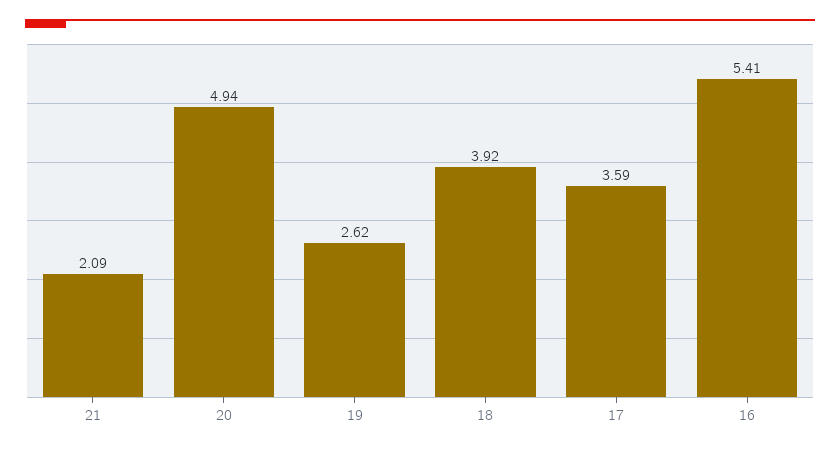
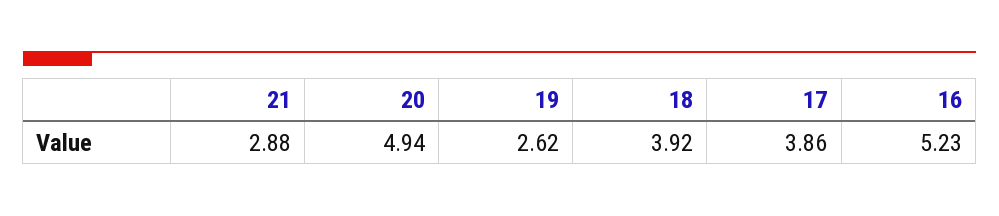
  {
-   "21": 2.09,
+   "21": 2.88,
    "20": 4.94,
    "19": 2.62,
    "18": 3.92,
-   "17": 3.59,
+   "17": 3.86,
-   "16": 5.41
+   "16": 5.23
  }

